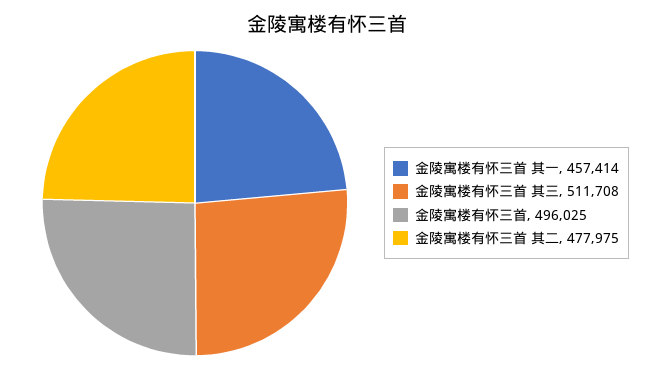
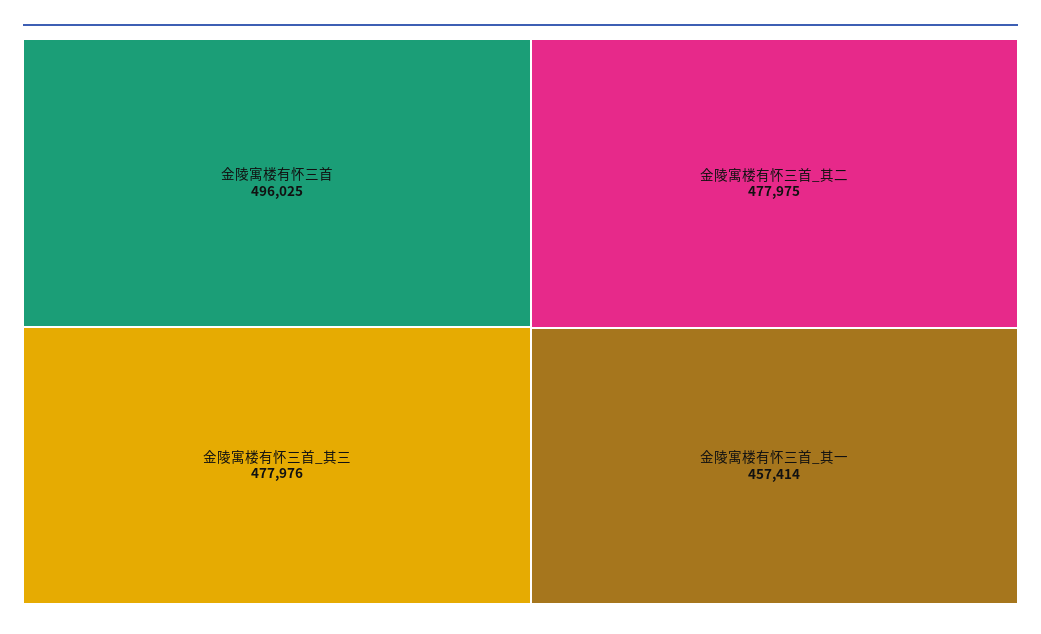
  {
    "金陵寓楼有怀三首 其一": 457414,
-   "金陵寓楼有怀三首 其三": 511708,
+   "金陵寓楼有怀三首 其三": 477976,
    "金陵寓楼有怀三首": 496025,
    "金陵寓楼有怀三首 其二": 477975
  }

